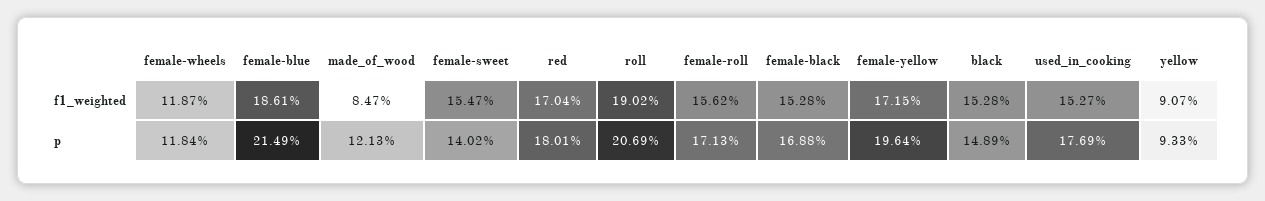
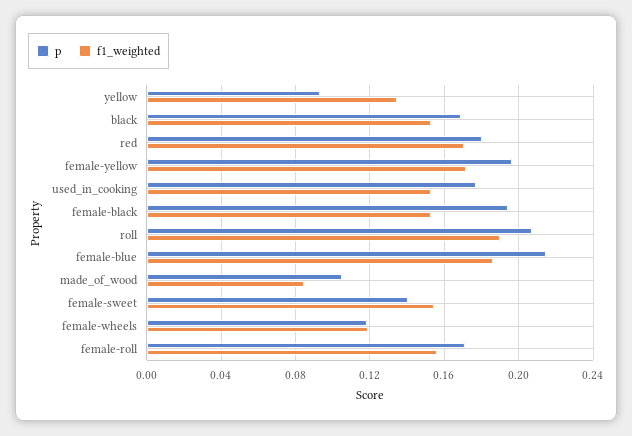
  {
    "f1_weighted": {
      "female-wheels": 0.1187,
      "female-blue": 0.1861,
      "made_of_wood": 0.0847,
      "female-sweet": 0.1547,
      "red": 0.1704,
      "roll": 0.1902,
      "female-roll": 0.1562,
      "female-black": 0.1528,
      "female-yellow": 0.1715,
      "black": 0.1528,
      "used_in_cooking": 0.1527,
-     "yellow": 0.0907
+     "yellow": 0.135
    },
    "p": {
      "female-wheels": 0.1184,
      "female-blue": 0.2149,
-     "made_of_wood": 0.1213,
+     "made_of_wood": 0.105,
      "female-sweet": 0.1402,
      "red": 0.1801,
      "roll": 0.2069,
      "female-roll": 0.1713,
-     "female-black": 0.1688,
+     "female-black": 0.195,
      "female-yellow": 0.1964,
-     "black": 0.1489,
+     "black": 0.17,
      "used_in_cooking": 0.1769,
      "yellow": 0.0933
    }
  }

